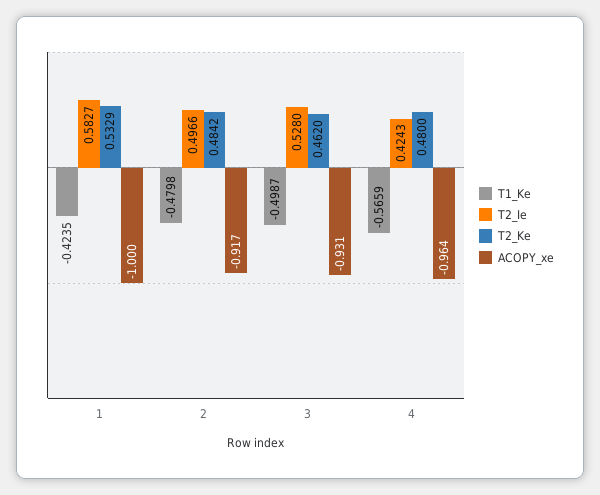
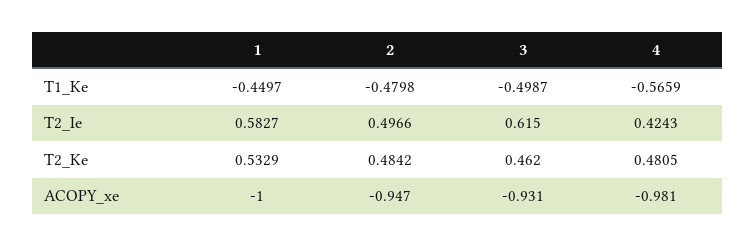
  {
    "T1_Ke": {
-     "1": -0.4235,
+     "1": -0.4497,
      "2": -0.4798,
      "3": -0.4987,
      "4": -0.5659
    },
    "T2_Ie": {
      "1": 0.5827,
      "2": 0.4966,
-     "3": 0.528,
+     "3": 0.615,
      "4": 0.4243
    },
    "T2_Ke": {
      "1": 0.5329,
      "2": 0.4842,
      "3": 0.462,
-     "4": 0.48
+     "4": 0.4805
    },
    "ACOPY_xe": {
      "1": -1,
-     "2": -0.917,
+     "2": -0.947,
      "3": -0.931,
-     "4": -0.964
+     "4": -0.981
    }
  }

